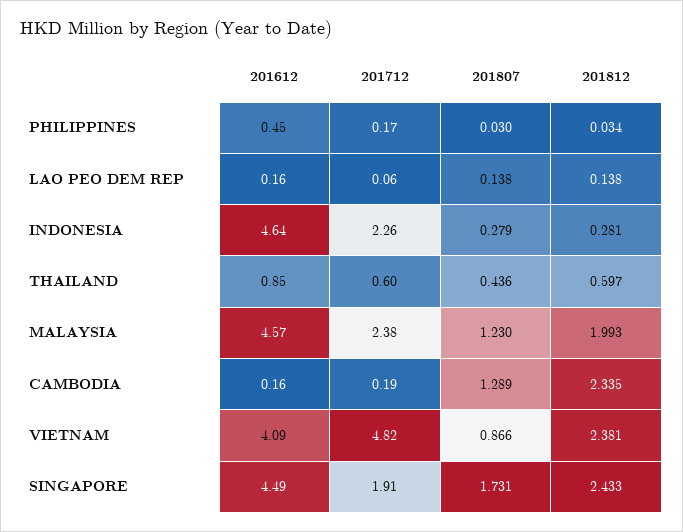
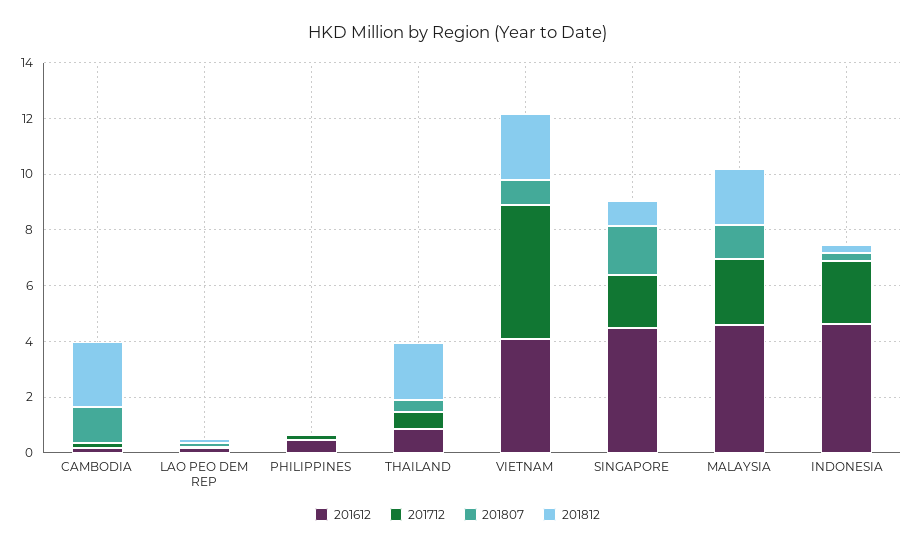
  {
    "201612": {
      "PHILIPPINES": 0.45,
      "LAO PEO DEM REP": 0.16,
      "INDONESIA": 4.64,
      "THAILAND": 0.85,
      "MALAYSIA": 4.57,
      "CAMBODIA": 0.16,
      "VIETNAM": 4.09,
      "SINGAPORE": 4.49
    },
    "201712": {
      "PHILIPPINES": 0.17,
      "LAO PEO DEM REP": 0.06,
      "INDONESIA": 2.26,
      "THAILAND": 0.6,
      "MALAYSIA": 2.38,
      "CAMBODIA": 0.19,
      "VIETNAM": 4.82,
      "SINGAPORE": 1.91
    },
    "201807": {
      "PHILIPPINES": 0.03,
      "LAO PEO DEM REP": 0.138,
      "INDONESIA": 0.279,
      "THAILAND": 0.436,
      "MALAYSIA": 1.23,
      "CAMBODIA": 1.289,
      "VIETNAM": 0.866,
      "SINGAPORE": 1.731
    },
    "201812": {
      "PHILIPPINES": 0.034,
      "LAO PEO DEM REP": 0.138,
      "INDONESIA": 0.281,
-     "THAILAND": 0.597,
+     "THAILAND": 2,
      "MALAYSIA": 1.993,
      "CAMBODIA": 2.335,
      "VIETNAM": 2.381,
-     "SINGAPORE": 2.433
+     "SINGAPORE": 1
    }
  }

